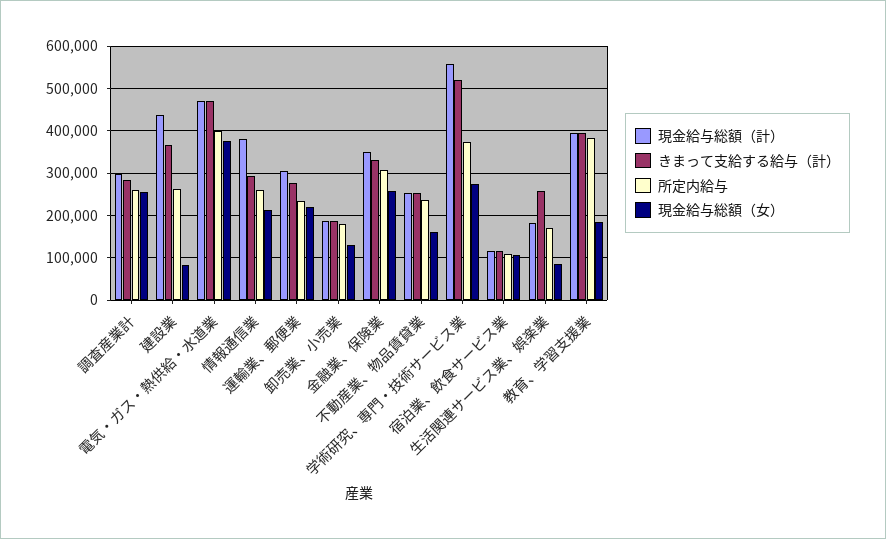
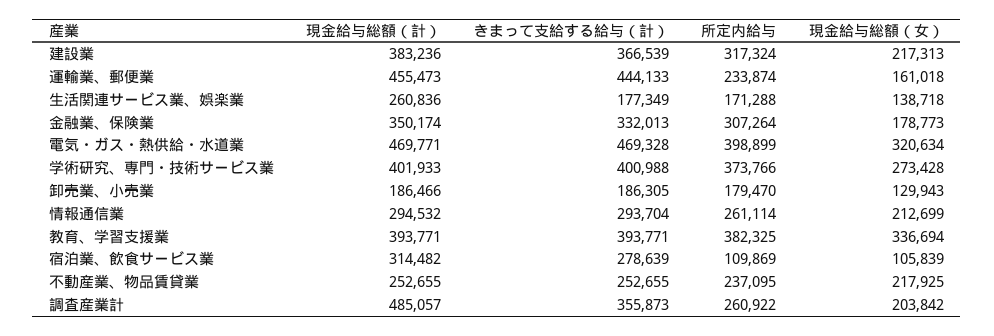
  {
    "現金給与総額（計）": {
-     "調査産業計": 300000,
+     "調査産業計": 485057,
-     "建設業": 440000,
+     "建設業": 383236,
      "電気・ガス・熱供給・水道業": 469771,
-     "情報通信業": 380000,
+     "情報通信業": 294532,
-     "運輸業、郵便業": 300000,
+     "運輸業、郵便業": 455473,
      "卸売業、小売業": 186466,
      "金融業、保険業": 350174,
      "不動産業、物品賃貸業": 252655,
-     "学術研究、専門・技術サービス業": 560000,
+     "学術研究、専門・技術サービス業": 401933,
-     "宿泊業、飲食サービス業": 120000,
+     "宿泊業、飲食サービス業": 314482,
-     "生活関連サービス業、娯楽業": 180000,
+     "生活関連サービス業、娯楽業": 260836,
      "教育、学習支援業": 393771
    },
    "きまって支給する給与（計）": {
-     "調査産業計": 280000,
+     "調査産業計": 355873,
      "建設業": 366539,
      "電気・ガス・熱供給・水道業": 469328,
      "情報通信業": 293704,
-     "運輸業、郵便業": 280000,
+     "運輸業、郵便業": 444133,
      "卸売業、小売業": 186305,
      "金融業、保険業": 332013,
      "不動産業、物品賃貸業": 252655,
-     "学術研究、専門・技術サービス業": 520000,
+     "学術研究、専門・技術サービス業": 400988,
-     "宿泊業、飲食サービス業": 120000,
+     "宿泊業、飲食サービス業": 278639,
-     "生活関連サービス業、娯楽業": 260000,
+     "生活関連サービス業、娯楽業": 177349,
      "教育、学習支援業": 393771
    },
    "所定内給与": {
      "調査産業計": 260922,
-     "建設業": 260000,
+     "建設業": 317324,
      "電気・ガス・熱供給・水道業": 398899,
      "情報通信業": 261114,
      "運輸業、郵便業": 233874,
      "卸売業、小売業": 179470,
      "金融業、保険業": 307264,
      "不動産業、物品賃貸業": 237095,
      "学術研究、専門・技術サービス業": 373766,
      "宿泊業、飲食サービス業": 109869,
      "生活関連サービス業、娯楽業": 171288,
      "教育、学習支援業": 382325
    },
    "現金給与総額（女）": {
-     "調査産業計": 260000,
+     "調査産業計": 203842,
-     "建設業": 80000,
+     "建設業": 217313,
-     "電気・ガス・熱供給・水道業": 380000,
+     "電気・ガス・熱供給・水道業": 320634,
      "情報通信業": 212699,
-     "運輸業、郵便業": 220000,
+     "運輸業、郵便業": 161018,
      "卸売業、小売業": 129943,
-     "金融業、保険業": 260000,
+     "金融業、保険業": 178773,
-     "不動産業、物品賃貸業": 160000,
+     "不動産業、物品賃貸業": 217925,
      "学術研究、専門・技術サービス業": 273428,
      "宿泊業、飲食サービス業": 105839,
-     "生活関連サービス業、娯楽業": 80000,
+     "生活関連サービス業、娯楽業": 138718,
-     "教育、学習支援業": 180000
+     "教育、学習支援業": 336694
    }
  }

